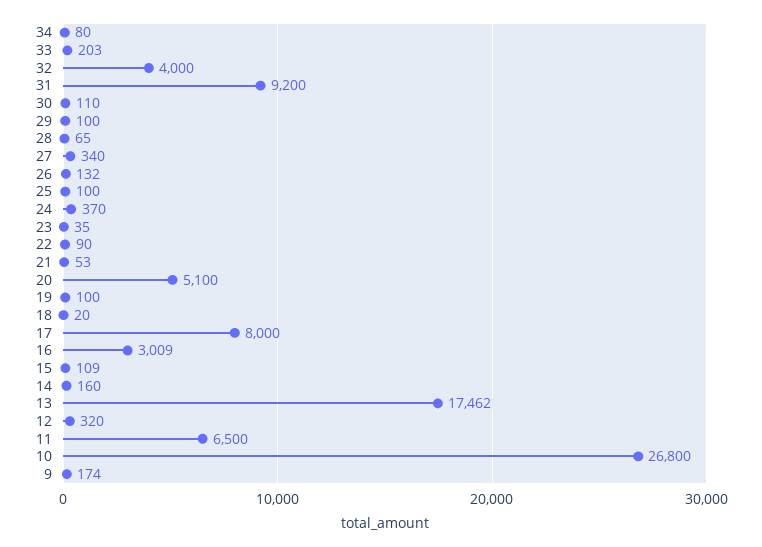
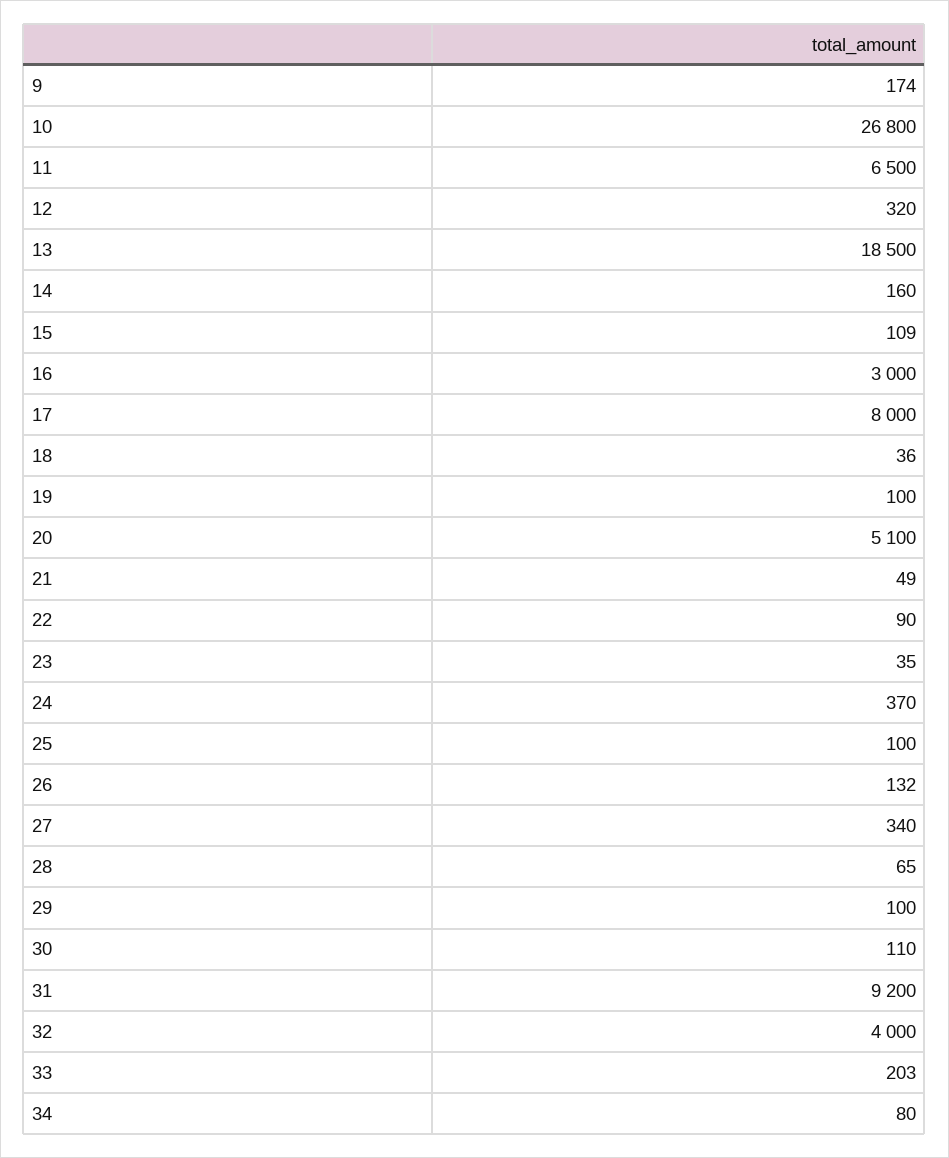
  {
    "34": 80,
    "33": 203,
    "32": 4000,
    "31": 9200,
    "30": 110,
    "29": 100,
    "28": 65,
    "27": 340,
    "26": 132,
    "25": 100,
    "24": 370,
    "23": 35,
    "22": 90,
-   "21": 53,
+   "21": 49,
    "20": 5100,
    "19": 100,
-   "18": 20,
+   "18": 36,
    "17": 8000,
-   "16": 3009,
+   "16": 3000,
    "15": 109,
    "14": 160,
-   "13": 17462,
+   "13": 18500,
    "12": 320,
    "11": 6500,
    "10": 26800,
    "9": 174
  }

